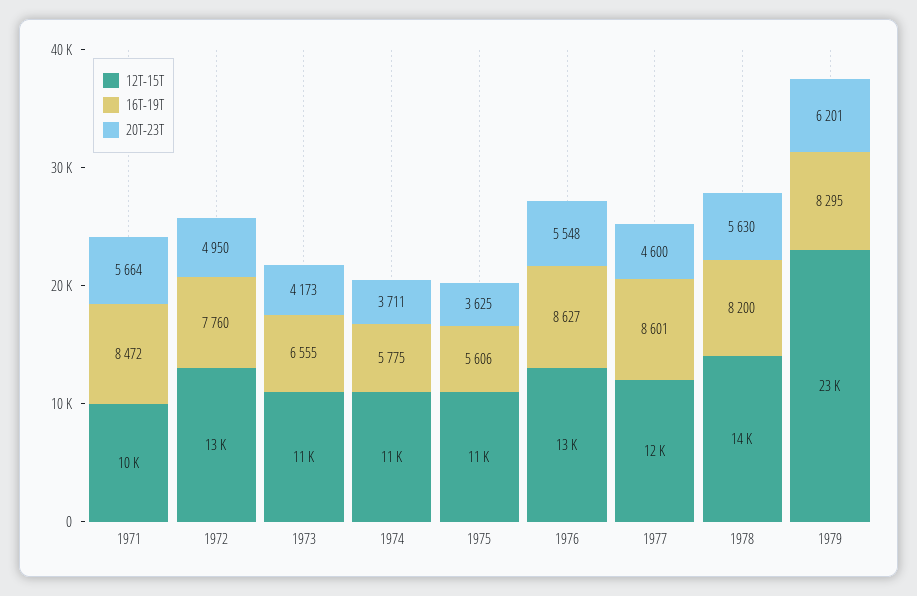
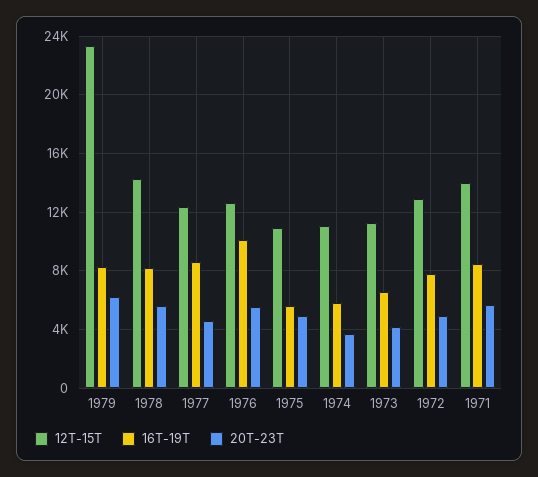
  {
    "12T-15T": {
-     "1971": 10000,
+     "1971": 14000,
      "1972": 13000,
      "1973": 11000,
      "1974": 11000,
      "1975": 11000,
      "1976": 13000,
      "1977": 12000,
      "1978": 14000,
      "1979": 23000
    },
    "16T-19T": {
      "1971": 8472,
      "1972": 7760,
      "1973": 6555,
      "1974": 5775,
      "1975": 5606,
-     "1976": 8627,
+     "1976": 10000,
      "1977": 8601,
      "1978": 8200,
      "1979": 8295
    },
    "20T-23T": {
      "1971": 5664,
      "1972": 4950,
      "1973": 4173,
      "1974": 3711,
-     "1975": 3625,
+     "1975": 5000,
      "1976": 5548,
      "1977": 4600,
      "1978": 5630,
      "1979": 6201
    }
  }

